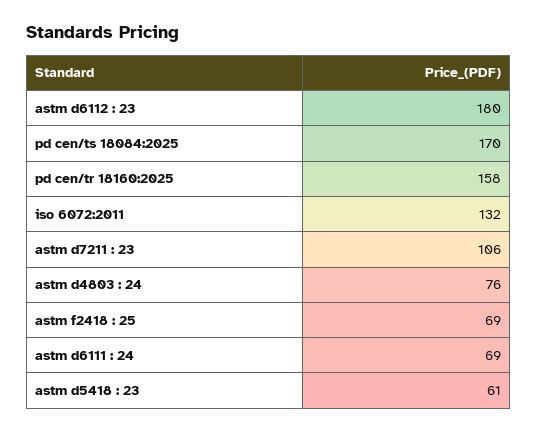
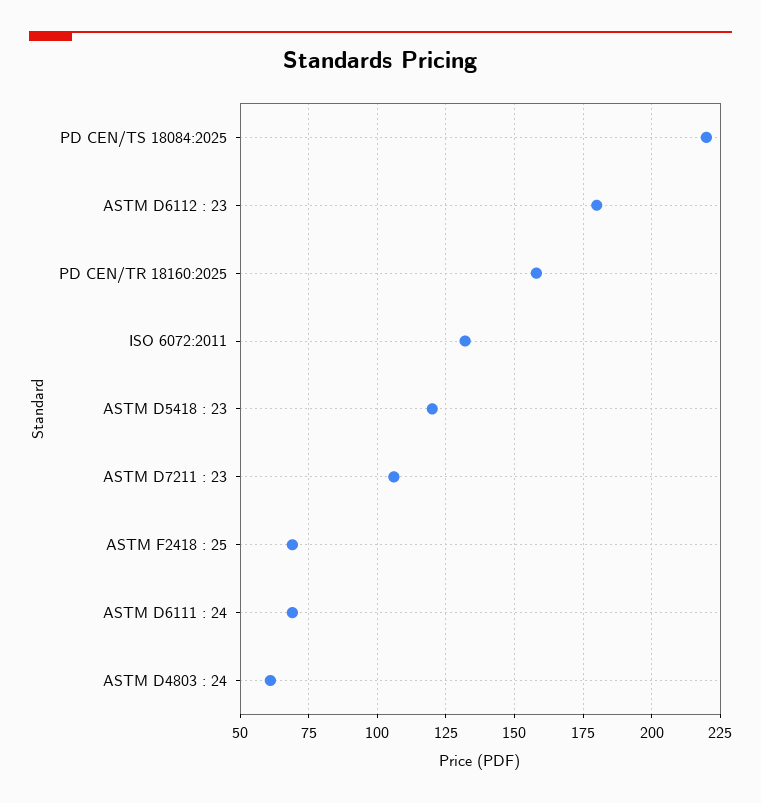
  {
    "astm d6112 : 23": 180,
-   "pd cen/ts 18084:2025": 170,
+   "pd cen/ts 18084:2025": 220,
    "pd cen/tr 18160:2025": 158,
    "iso 6072:2011": 132,
    "astm d7211 : 23": 106,
-   "astm d4803 : 24": 76,
+   "astm d4803 : 24": 60,
    "astm f2418 : 25": 69,
    "astm d6111 : 24": 69,
-   "astm d5418 : 23": 61
+   "astm d5418 : 23": 120
  }

